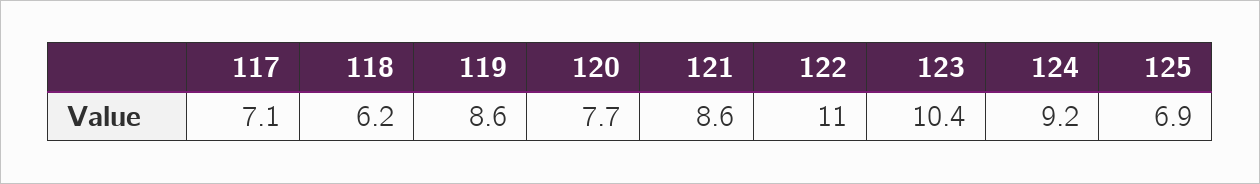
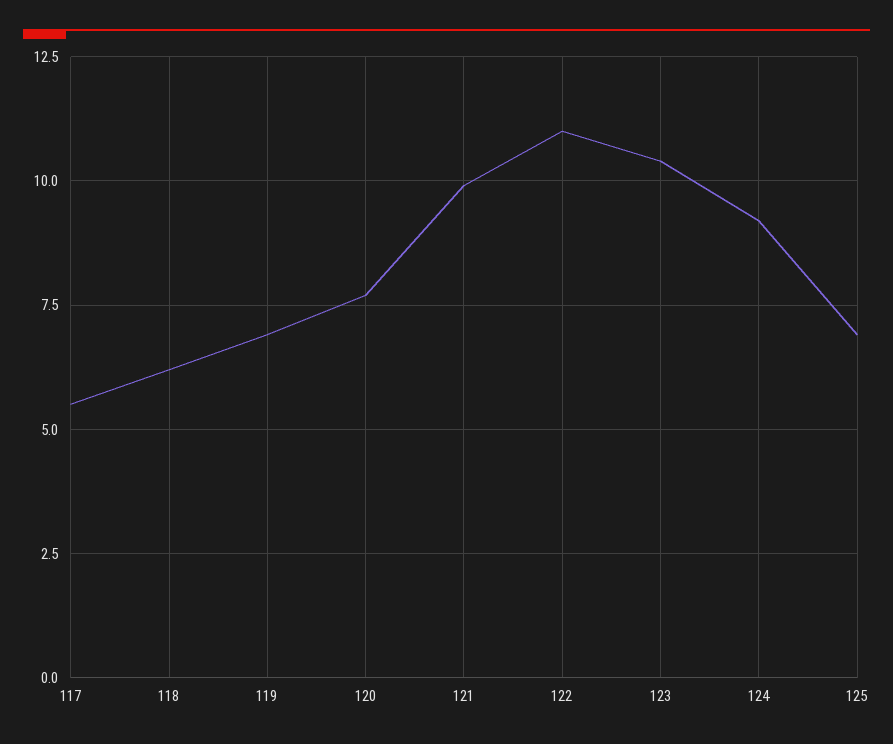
  {
-   "117": 7.1,
+   "117": 5.5,
    "118": 6.2,
-   "119": 8.6,
+   "119": 7,
    "120": 7.7,
-   "121": 8.6,
+   "121": 10,
    "122": 11,
    "123": 10.4,
    "124": 9.2,
    "125": 6.9
  }

